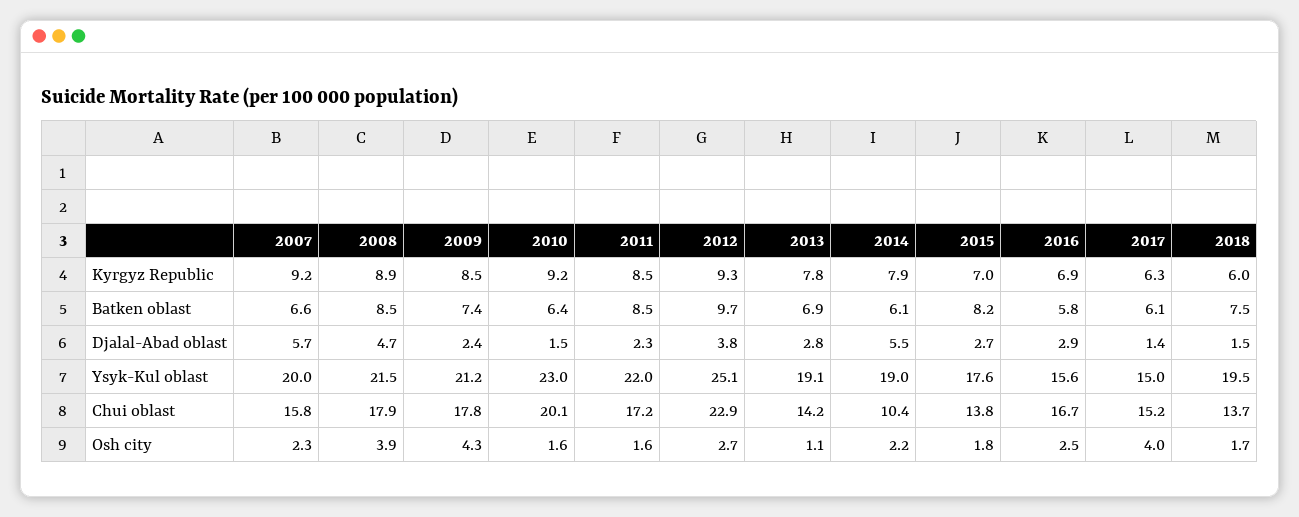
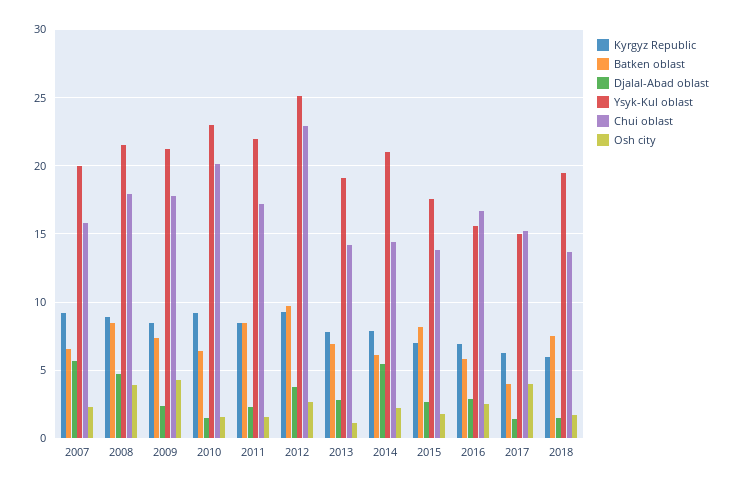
  {
    "Kyrgyz Republic": {
      "2007": 9.2,
      "2008": 8.9,
      "2009": 8.5,
      "2010": 9.2,
      "2011": 8.5,
      "2012": 9.3,
      "2013": 7.8,
      "2014": 7.9,
      "2015": 7,
      "2016": 6.9,
      "2017": 6.3,
      "2018": 6
    },
    "Batken oblast": {
      "2007": 6.6,
      "2008": 8.5,
      "2009": 7.4,
      "2010": 6.4,
      "2011": 8.5,
      "2012": 9.7,
      "2013": 6.9,
      "2014": 6.1,
      "2015": 8.2,
      "2016": 5.8,
-     "2017": 6.1,
+     "2017": 4,
      "2018": 7.5
    },
    "Djalal-Abad oblast": {
      "2007": 5.7,
      "2008": 4.7,
      "2009": 2.4,
      "2010": 1.5,
      "2011": 2.3,
      "2012": 3.8,
      "2013": 2.8,
      "2014": 5.5,
      "2015": 2.7,
      "2016": 2.9,
      "2017": 1.4,
      "2018": 1.5
    },
    "Ysyk-Kul oblast": {
      "2007": 20,
      "2008": 21.5,
      "2009": 21.2,
      "2010": 23,
      "2011": 22,
      "2012": 25.1,
      "2013": 19.1,
-     "2014": 19,
+     "2014": 21,
      "2015": 17.6,
      "2016": 15.6,
      "2017": 15,
      "2018": 19.5
    },
    "Chui oblast": {
      "2007": 15.8,
      "2008": 17.9,
      "2009": 17.8,
      "2010": 20.1,
      "2011": 17.2,
      "2012": 22.9,
      "2013": 14.2,
-     "2014": 10.4,
+     "2014": 14.5,
      "2015": 13.8,
      "2016": 16.7,
      "2017": 15.2,
      "2018": 13.7
    },
    "Osh city": {
      "2007": 2.3,
      "2008": 3.9,
      "2009": 4.3,
      "2010": 1.6,
      "2011": 1.6,
      "2012": 2.7,
      "2013": 1.1,
      "2014": 2.2,
      "2015": 1.8,
      "2016": 2.5,
      "2017": 4,
      "2018": 1.7
    }
  }

